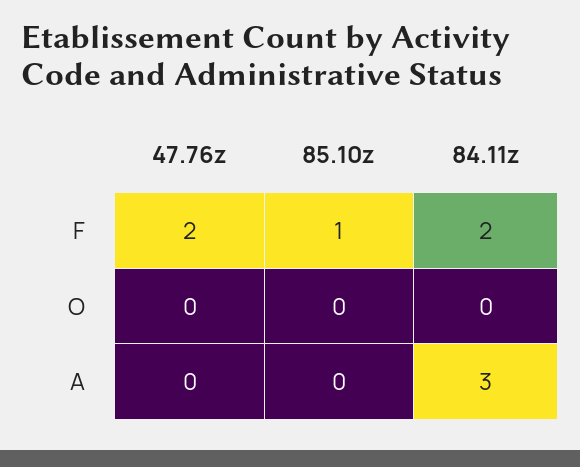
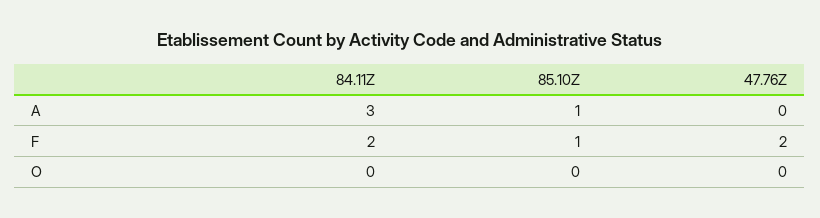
  {
    "47.76z": {
      "F": 2,
      "O": 0,
      "A": 0
    },
    "85.10z": {
      "F": 1,
      "O": 0,
-     "A": 0
+     "A": 1
    },
    "84.11z": {
      "F": 2,
      "O": 0,
      "A": 3
    }
  }

